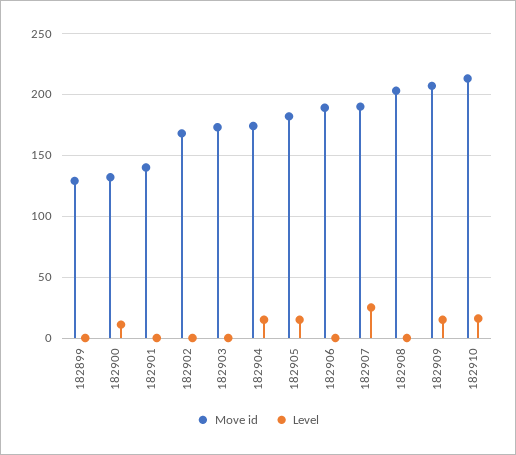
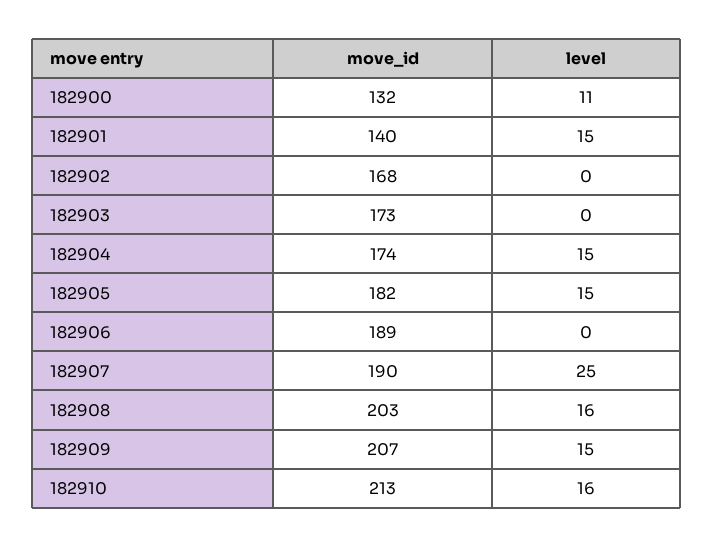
  {
    "Move id": {
-     "182899": 130,
      "182900": 132,
      "182901": 140,
      "182902": 168,
      "182903": 173,
      "182904": 174,
      "182905": 182,
      "182906": 189,
      "182907": 190,
      "182908": 203,
      "182909": 207,
      "182910": 213
    },
    "Level": {
-     "182899": 0,
      "182900": 11,
-     "182901": 0,
+     "182901": 15,
      "182902": 0,
      "182903": 0,
      "182904": 15,
      "182905": 15,
      "182906": 0,
      "182907": 25,
-     "182908": 0,
+     "182908": 16,
      "182909": 15,
      "182910": 16
    }
  }

